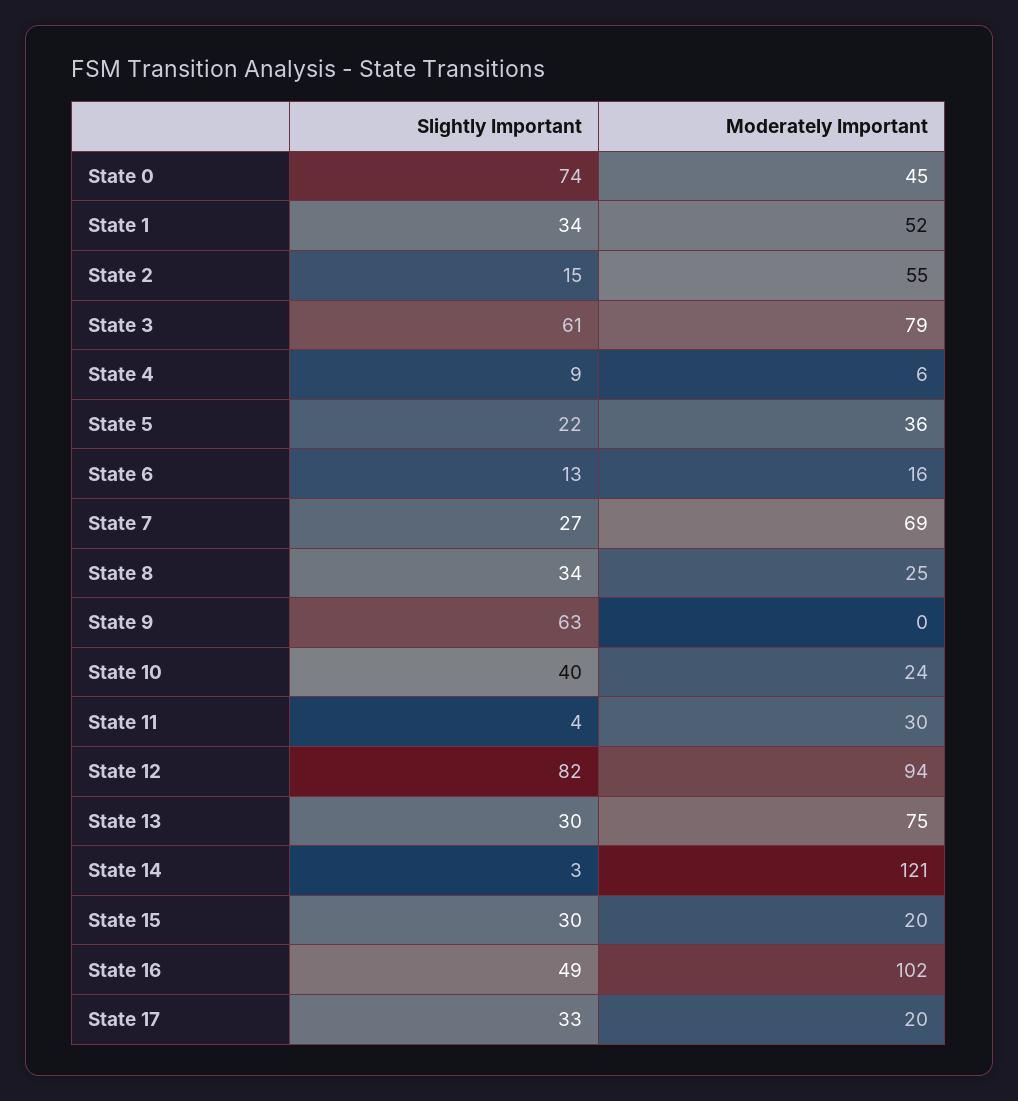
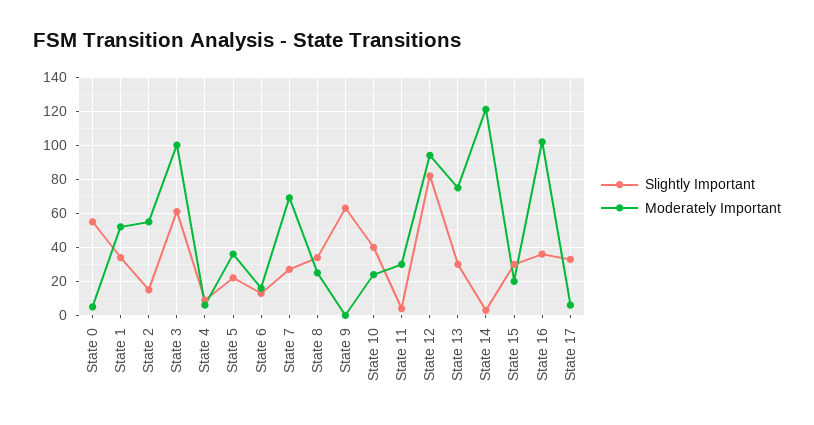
  {
    "Slightly Important": {
-     "State 0": 74,
+     "State 0": 55,
      "State 1": 34,
      "State 2": 15,
      "State 3": 61,
      "State 4": 9,
      "State 5": 22,
      "State 6": 13,
      "State 7": 27,
      "State 8": 34,
      "State 9": 63,
      "State 10": 40,
      "State 11": 4,
      "State 12": 82,
      "State 13": 30,
      "State 14": 3,
      "State 15": 30,
-     "State 16": 49,
+     "State 16": 35,
      "State 17": 33
    },
    "Moderately Important": {
-     "State 0": 45,
+     "State 0": 5,
      "State 1": 52,
      "State 2": 55,
-     "State 3": 79,
+     "State 3": 100,
      "State 4": 6,
      "State 5": 36,
      "State 6": 16,
      "State 7": 69,
      "State 8": 25,
      "State 9": 0,
      "State 10": 24,
      "State 11": 30,
      "State 12": 94,
      "State 13": 75,
      "State 14": 121,
      "State 15": 20,
      "State 16": 102,
-     "State 17": 20
+     "State 17": 5
    }
  }

